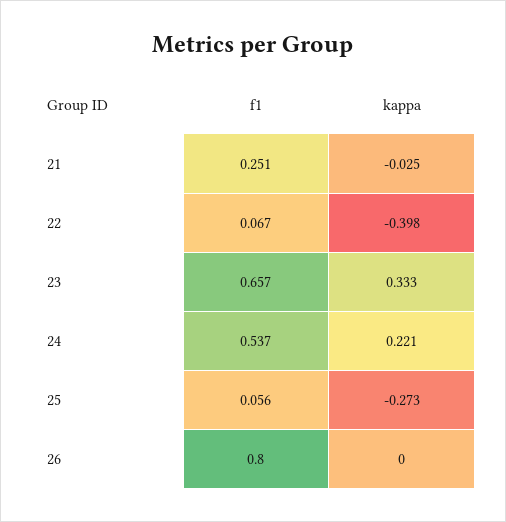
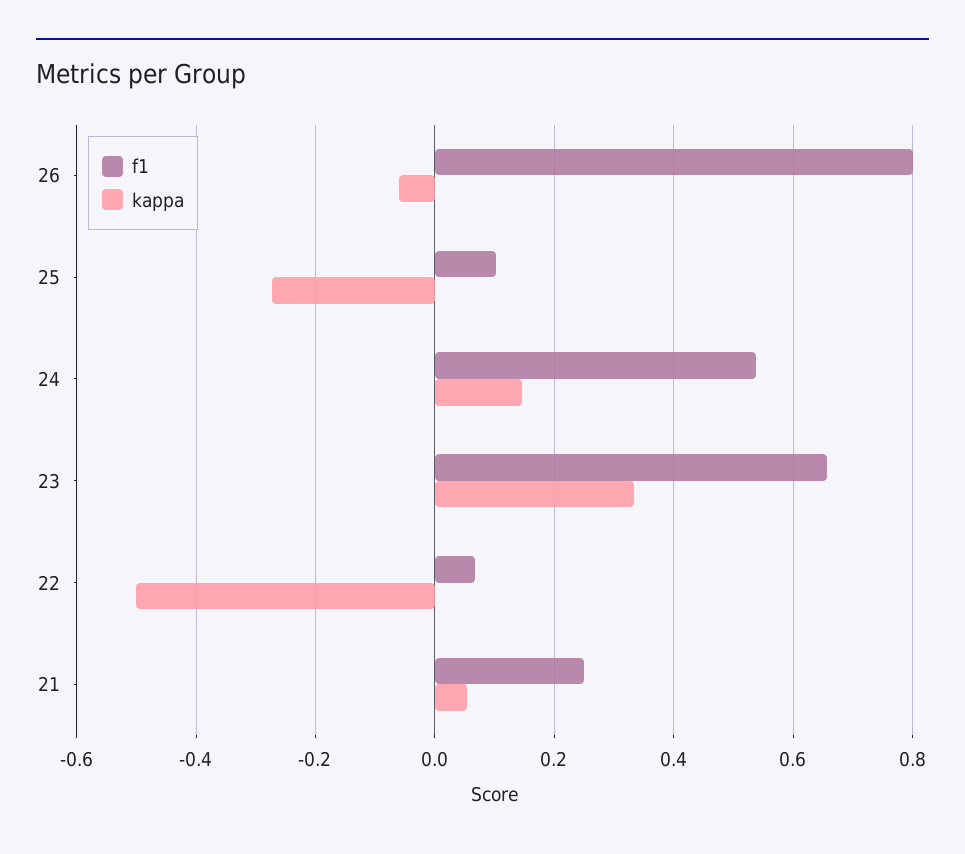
  {
    "f1": {
      "21": 0.251,
      "22": 0.067,
      "23": 0.657,
      "24": 0.537,
-     "25": 0.056,
+     "25": 0.1,
      "26": 0.8
    },
    "kappa": {
-     "21": -0.025,
+     "21": 0.06,
-     "22": -0.398,
+     "22": -0.5,
      "23": 0.333,
-     "24": 0.221,
+     "24": 0.14,
      "25": -0.273,
-     "26": 0
+     "26": -0.06
    }
  }

